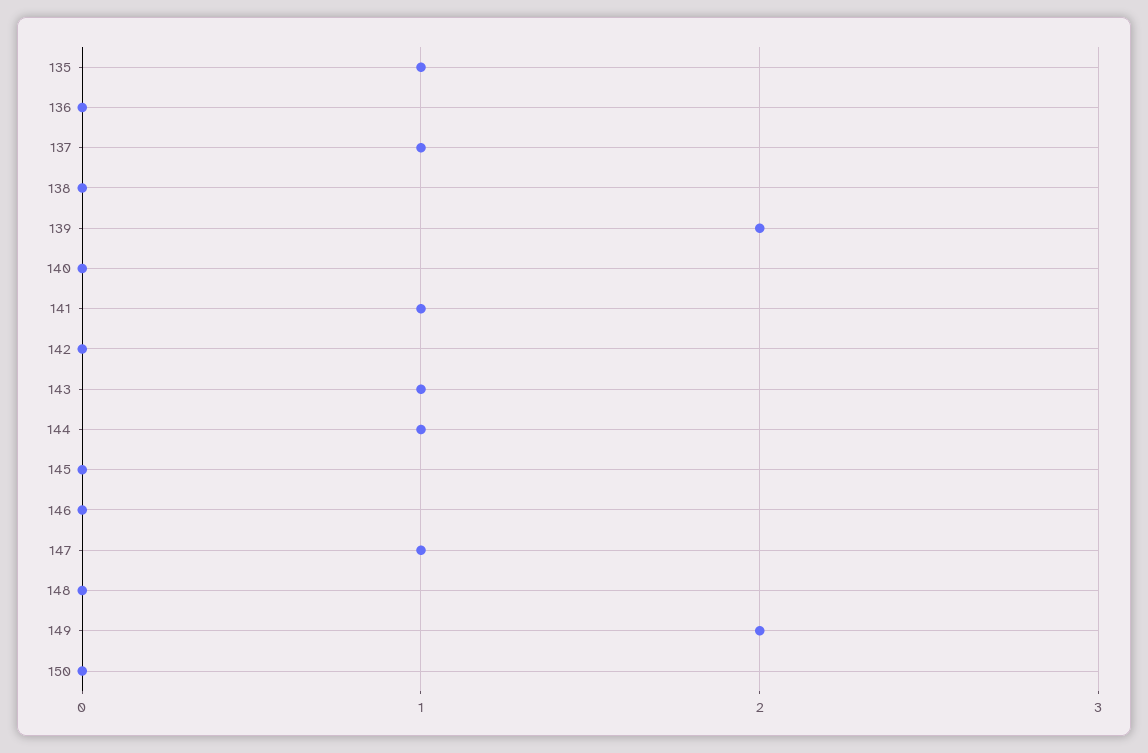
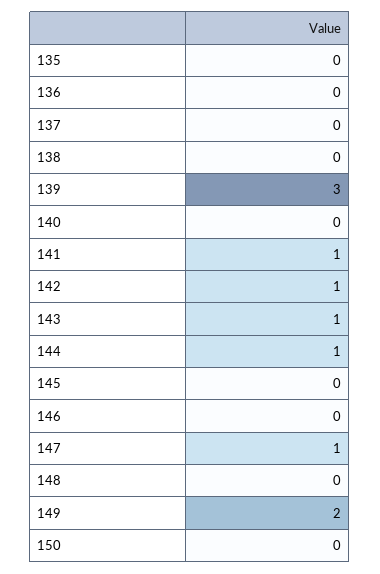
  {
-   "135": 1,
+   "135": 0,
    "136": 0,
-   "137": 1,
+   "137": 0,
    "138": 0,
-   "139": 2,
+   "139": 3,
    "140": 0,
    "141": 1,
-   "142": 0,
+   "142": 1,
    "143": 1,
    "144": 1,
    "145": 0,
    "146": 0,
    "147": 1,
    "148": 0,
    "149": 2,
    "150": 0
  }

